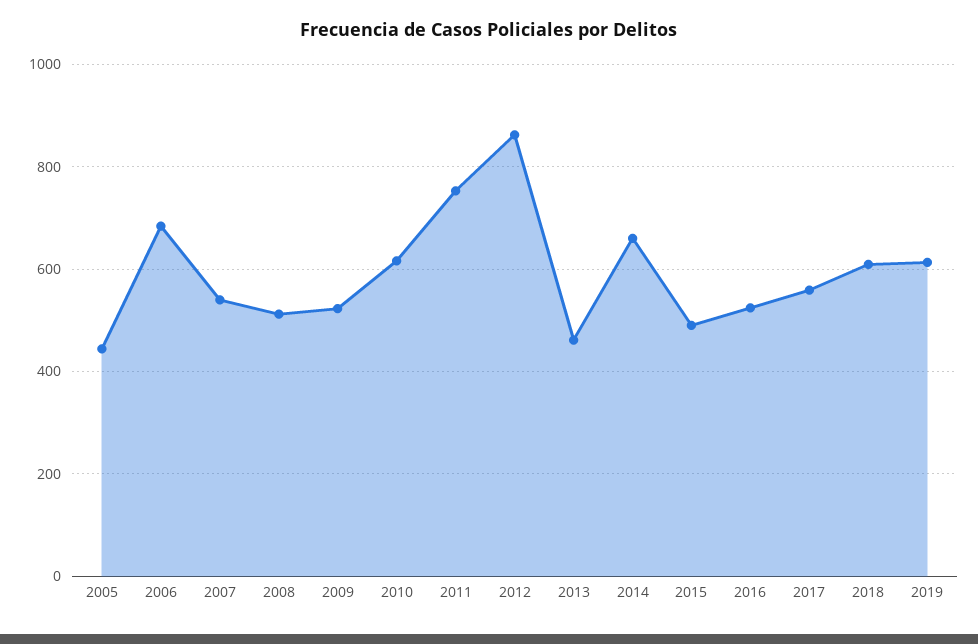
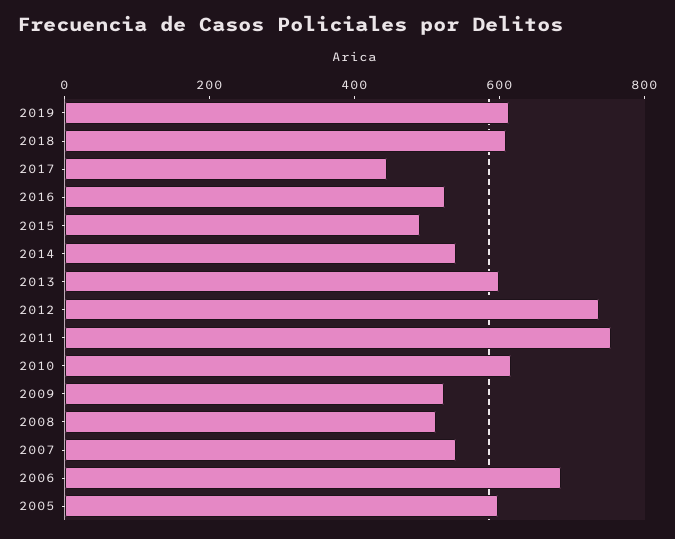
  {
-   "2005": 440,
+   "2005": 600,
    "2006": 680,
    "2007": 540,
    "2008": 520,
    "2009": 520,
    "2010": 620,
    "2011": 760,
-   "2012": 860,
+   "2012": 750,
-   "2013": 460,
+   "2013": 600,
-   "2014": 660,
+   "2014": 550,
    "2015": 500,
    "2016": 520,
-   "2017": 560,
+   "2017": 450,
    "2018": 600,
    "2019": 620
  }

